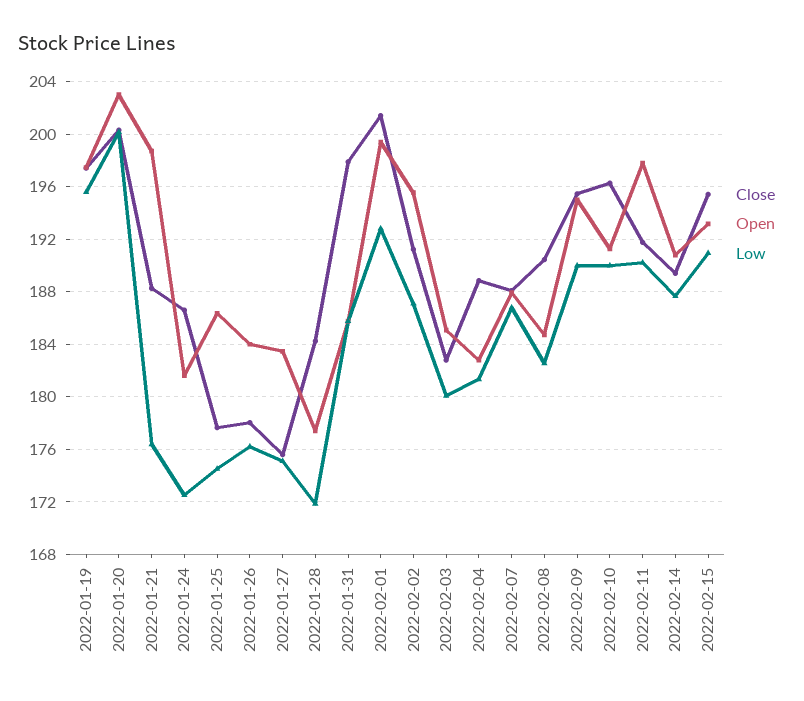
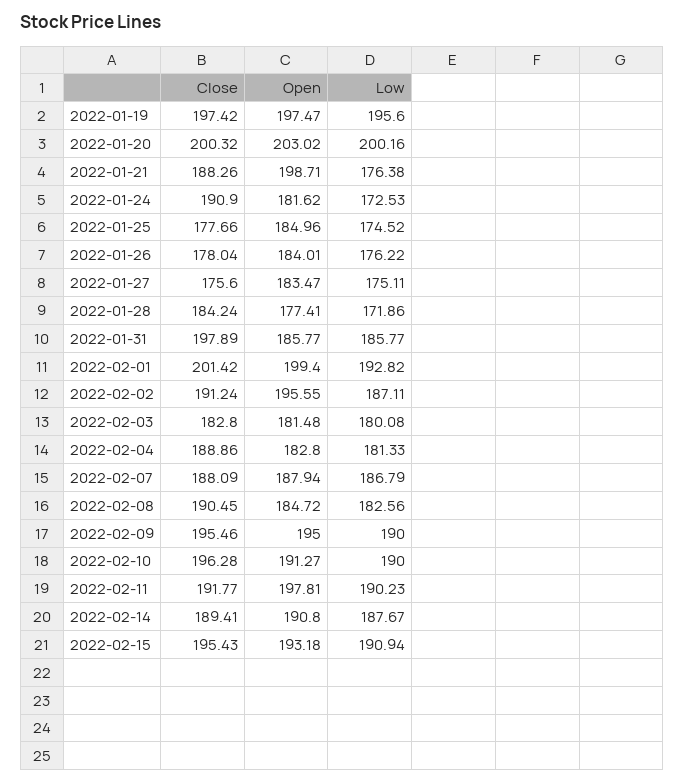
  {
    "Close": {
      "2022-01-19": 197.42,
      "2022-01-20": 200.32,
      "2022-01-21": 188.26,
-     "2022-01-24": 186.5,
+     "2022-01-24": 190.9,
      "2022-01-25": 177.66,
      "2022-01-26": 178.04,
      "2022-01-27": 175.6,
      "2022-01-28": 184.24,
      "2022-01-31": 197.89,
      "2022-02-01": 201.42,
      "2022-02-02": 191.24,
      "2022-02-03": 182.8,
      "2022-02-04": 188.86,
      "2022-02-07": 188.09,
      "2022-02-08": 190.45,
      "2022-02-09": 195.46,
      "2022-02-10": 196.28,
      "2022-02-11": 191.77,
      "2022-02-14": 189.41,
      "2022-02-15": 195.43
    },
    "Open": {
      "2022-01-19": 197.47,
      "2022-01-20": 203.02,
      "2022-01-21": 198.71,
      "2022-01-24": 181.62,
-     "2022-01-25": 186.5,
+     "2022-01-25": 184.96,
      "2022-01-26": 184.01,
      "2022-01-27": 183.47,
      "2022-01-28": 177.41,
      "2022-01-31": 185.77,
      "2022-02-01": 199.4,
      "2022-02-02": 195.55,
-     "2022-02-03": 185,
+     "2022-02-03": 181.48,
      "2022-02-04": 182.8,
      "2022-02-07": 187.94,
      "2022-02-08": 184.72,
      "2022-02-09": 195,
      "2022-02-10": 191.27,
      "2022-02-11": 197.81,
      "2022-02-14": 190.8,
      "2022-02-15": 193.18
    },
    "Low": {
      "2022-01-19": 195.6,
      "2022-01-20": 200.16,
      "2022-01-21": 176.38,
      "2022-01-24": 172.53,
      "2022-01-25": 174.52,
      "2022-01-26": 176.22,
      "2022-01-27": 175.11,
      "2022-01-28": 171.86,
      "2022-01-31": 185.77,
      "2022-02-01": 192.82,
      "2022-02-02": 187.11,
      "2022-02-03": 180.08,
      "2022-02-04": 181.33,
      "2022-02-07": 186.79,
      "2022-02-08": 182.56,
      "2022-02-09": 190,
      "2022-02-10": 190,
      "2022-02-11": 190.23,
      "2022-02-14": 187.67,
      "2022-02-15": 190.94
    }
  }

